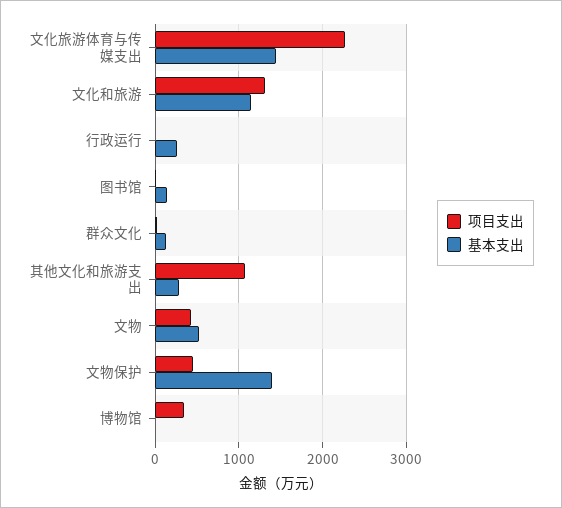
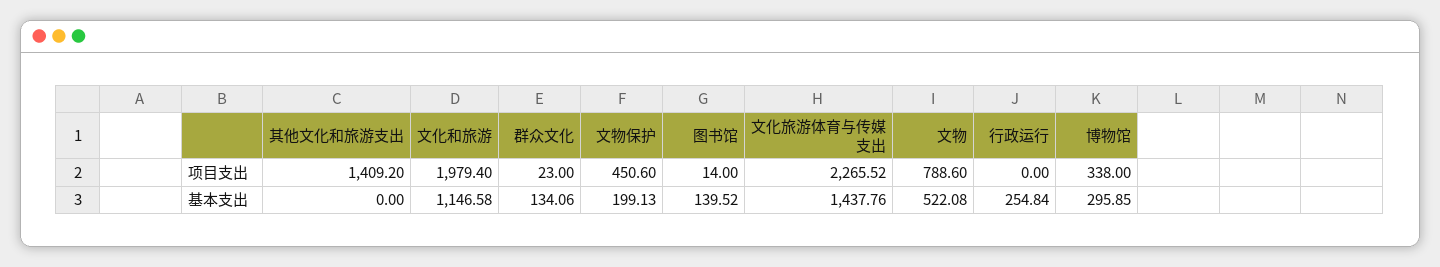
  {
    "项目支出": {
      "文化旅游体育与传媒支出": 2265.52,
-     "文化和旅游": 1300,
+     "文化和旅游": 1979.4,
      "行政运行": 0,
      "图书馆": 14,
      "群众文化": 23,
-     "其他文化和旅游支出": 1100,
+     "其他文化和旅游支出": 1409.2,
-     "文物": 400,
+     "文物": 788.6,
      "文物保护": 450.6,
      "博物馆": 338
    },
    "基本支出": {
      "文化旅游体育与传媒支出": 1437.76,
      "文化和旅游": 1146.58,
      "行政运行": 254.84,
      "图书馆": 139.52,
      "群众文化": 134.06,
-     "其他文化和旅游支出": 300,
+     "其他文化和旅游支出": 0,
      "文物": 522.08,
-     "文物保护": 1400,
+     "文物保护": 199.13,
-     "博物馆": 0
+     "博物馆": 295.85
    }
  }

